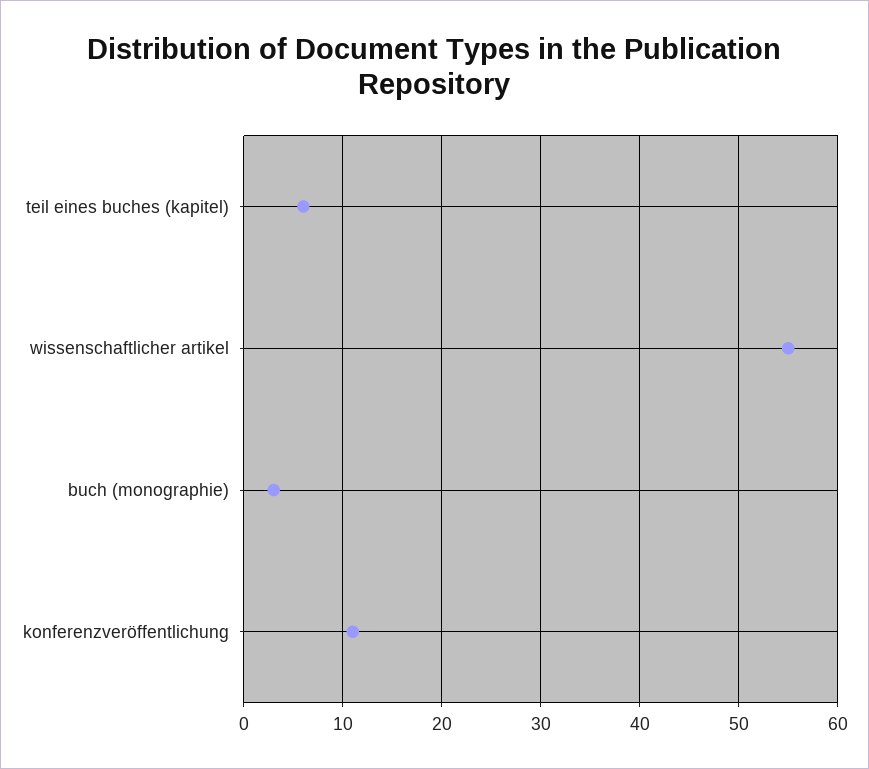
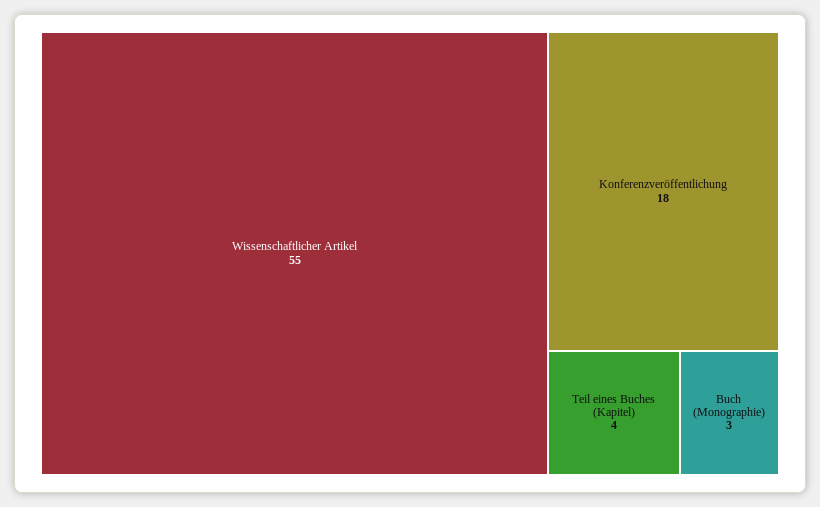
  {
-   "teil eines buches (kapitel)": 6,
+   "teil eines buches (kapitel)": 4,
    "wissenschaftlicher artikel": 55,
    "buch (monographie)": 3,
-   "konferenzveröffentlichung": 11
+   "konferenzveröffentlichung": 18
  }

